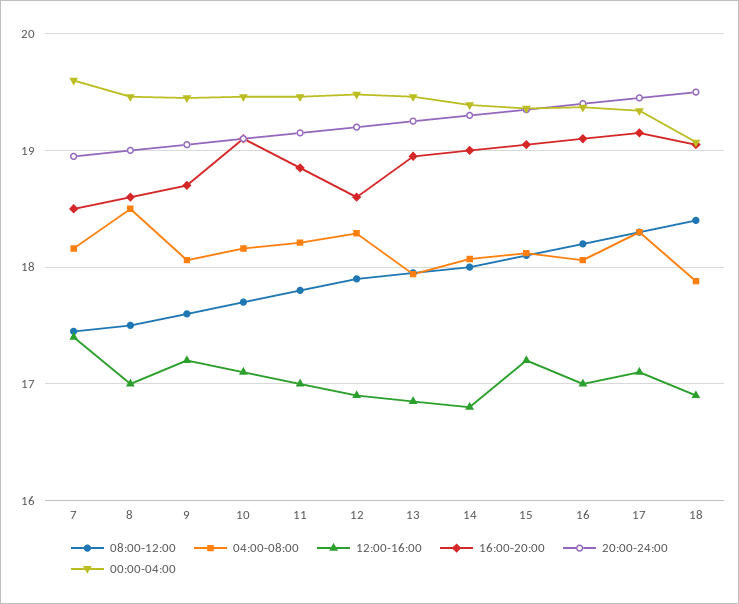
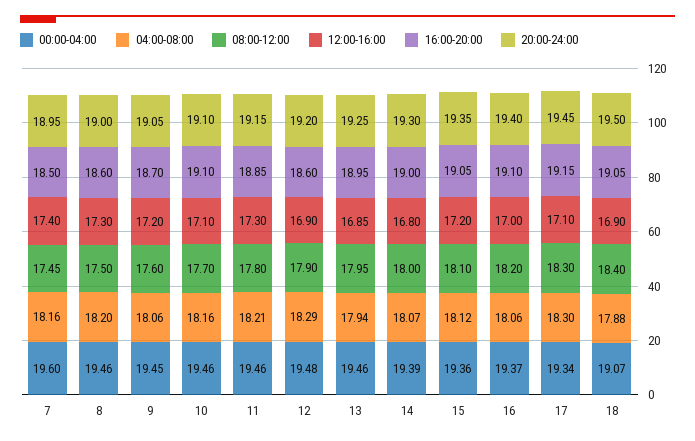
  {
    "08:00-12:00": {
      "7": 17.45,
      "8": 17.5,
      "9": 17.6,
      "10": 17.7,
      "11": 17.8,
      "12": 17.9,
      "13": 17.95,
      "14": 18,
      "15": 18.1,
      "16": 18.2,
      "17": 18.3,
      "18": 18.4
    },
    "04:00-08:00": {
      "7": 18.16,
-     "8": 18.5,
+     "8": 18.2,
      "9": 18.06,
      "10": 18.16,
      "11": 18.21,
      "12": 18.29,
      "13": 17.94,
      "14": 18.07,
      "15": 18.12,
      "16": 18.06,
      "17": 18.3,
      "18": 17.88
    },
    "12:00-16:00": {
      "7": 17.4,
-     "8": 17,
+     "8": 17.3,
      "9": 17.2,
      "10": 17.1,
-     "11": 17,
+     "11": 17.3,
      "12": 16.9,
      "13": 16.85,
      "14": 16.8,
      "15": 17.2,
      "16": 17,
      "17": 17.1,
      "18": 16.9
    },
    "16:00-20:00": {
      "7": 18.5,
      "8": 18.6,
      "9": 18.7,
      "10": 19.1,
      "11": 18.85,
      "12": 18.6,
      "13": 18.95,
      "14": 19,
      "15": 19.05,
      "16": 19.1,
      "17": 19.15,
      "18": 19.05
    },
    "20:00-24:00": {
      "7": 18.95,
      "8": 19,
      "9": 19.05,
      "10": 19.1,
      "11": 19.15,
      "12": 19.2,
      "13": 19.25,
      "14": 19.3,
      "15": 19.35,
      "16": 19.4,
      "17": 19.45,
      "18": 19.5
    },
    "00:00-04:00": {
      "7": 19.6,
      "8": 19.46,
      "9": 19.45,
      "10": 19.46,
      "11": 19.46,
      "12": 19.48,
      "13": 19.46,
      "14": 19.39,
      "15": 19.36,
      "16": 19.37,
      "17": 19.34,
      "18": 19.07
    }
  }

